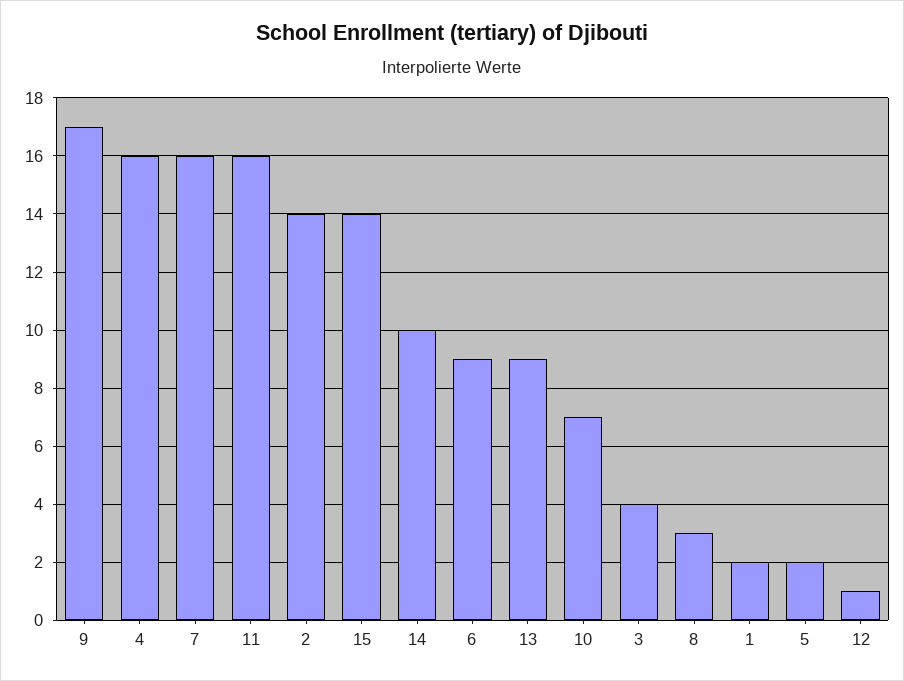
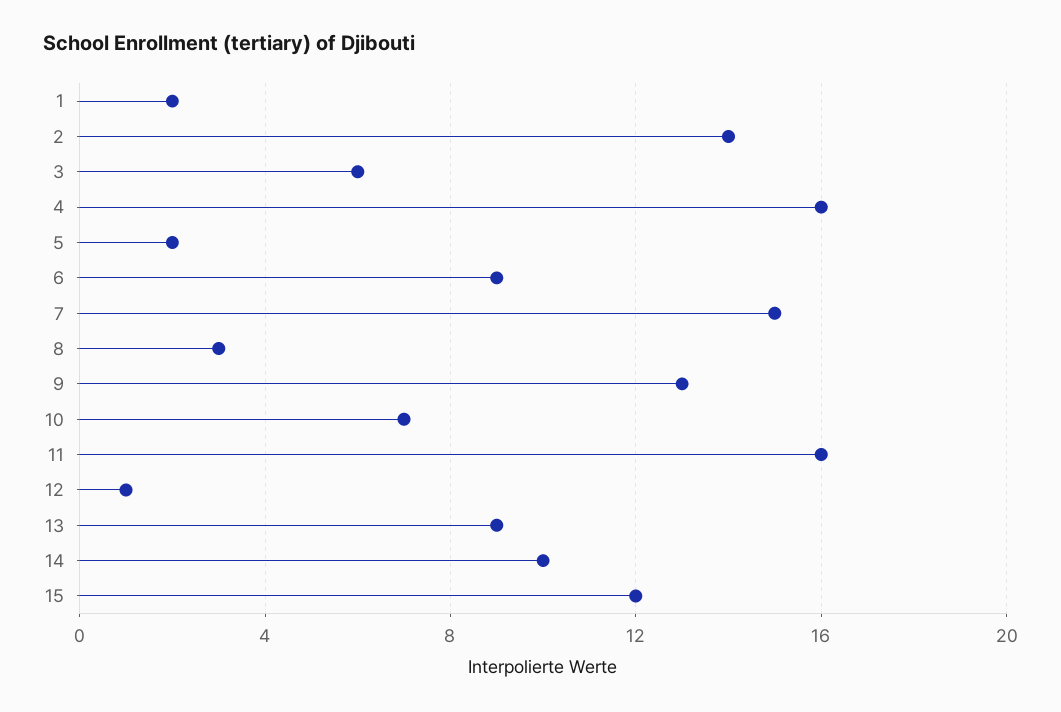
  {
-   "9": 17,
+   "9": 13,
    "4": 16,
-   "7": 16,
+   "7": 15,
    "11": 16,
    "2": 14,
-   "15": 14,
+   "15": 12,
    "14": 10,
    "6": 9,
    "13": 9,
    "10": 7,
-   "3": 4,
+   "3": 6,
    "8": 3,
    "1": 2,
    "5": 2,
    "12": 1
  }

